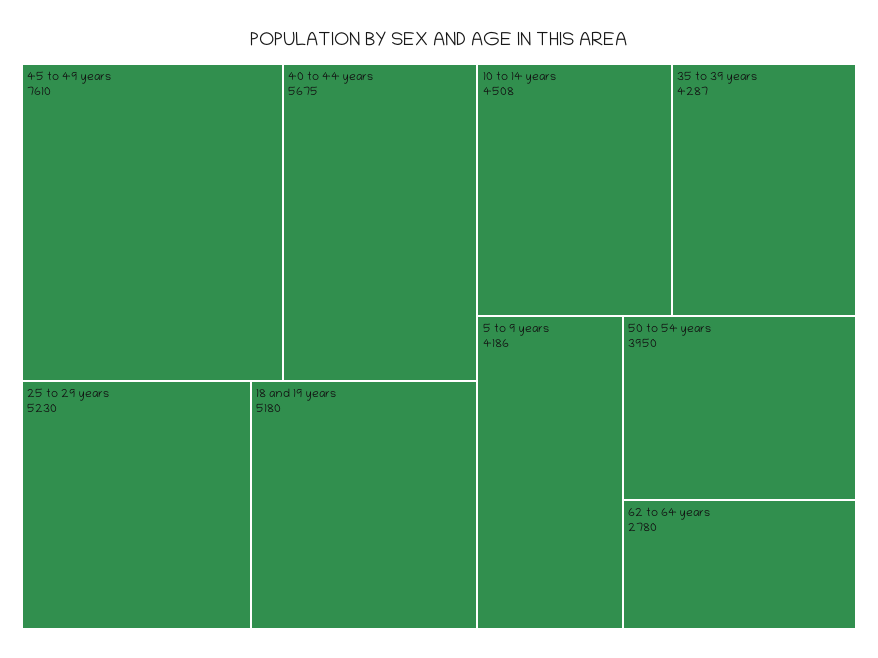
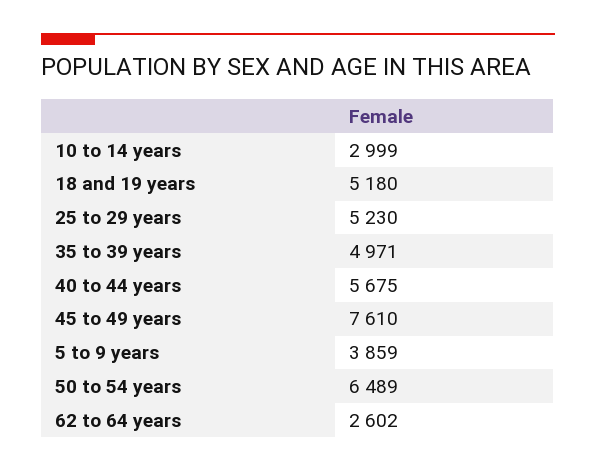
  {
    "45 to 49 years": 7610,
    "40 to 44 years": 5675,
    "25 to 29 years": 5230,
    "18 and 19 years": 5180,
-   "10 to 14 years": 4508,
+   "10 to 14 years": 2999,
-   "35 to 39 years": 4287,
+   "35 to 39 years": 4971,
-   "5 to 9 years": 4186,
+   "5 to 9 years": 3859,
-   "50 to 54 years": 3950,
+   "50 to 54 years": 6489,
-   "62 to 64 years": 2780
+   "62 to 64 years": 2602
  }

